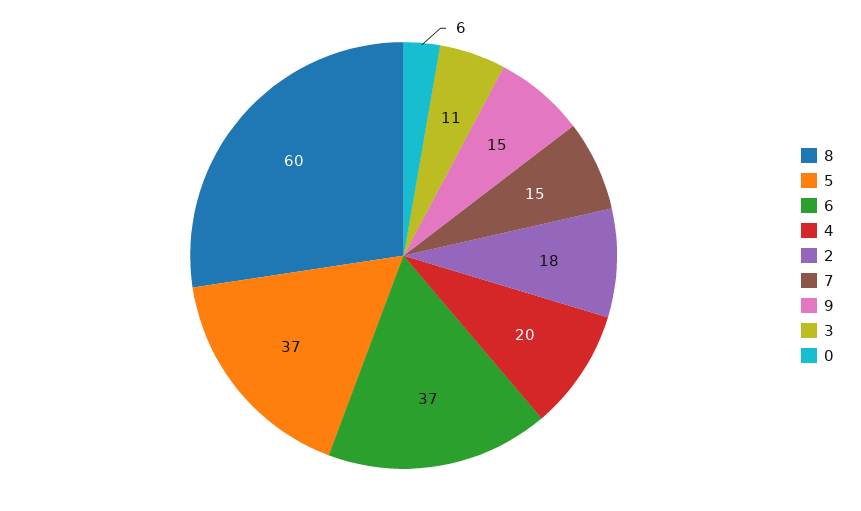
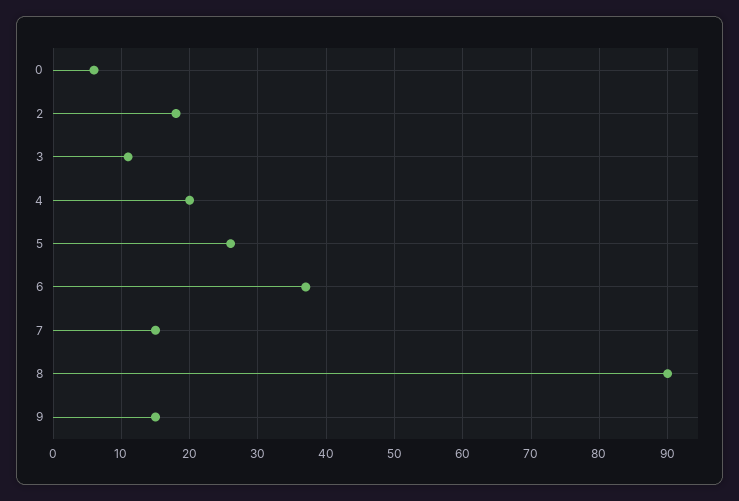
  {
-   "8": 60,
+   "8": 90,
-   "5": 37,
+   "5": 26,
    "6": 37,
    "4": 20,
    "2": 18,
    "7": 15,
    "9": 15,
    "3": 11,
    "0": 6
  }

